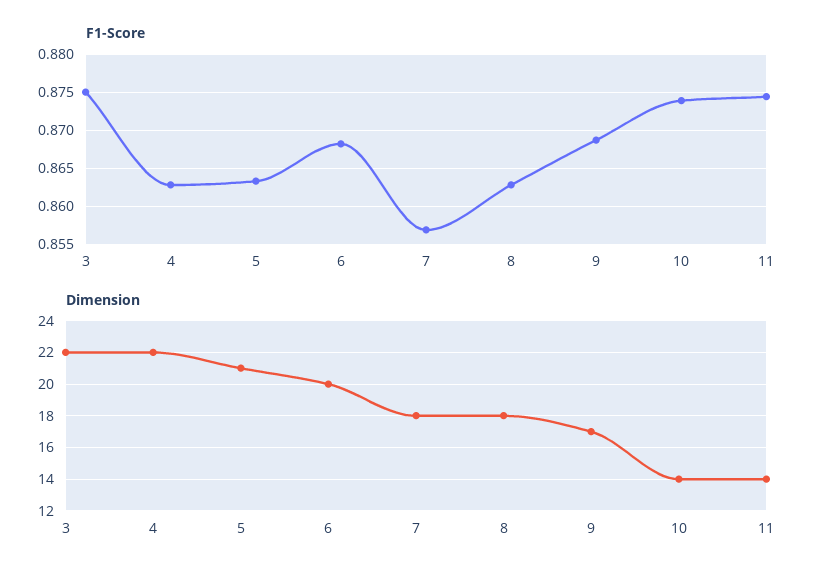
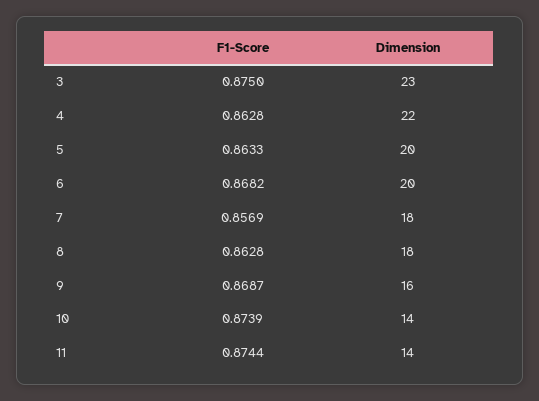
  {
    "F1-Score": {
      "3": 0.875,
      "4": 0.8628,
      "5": 0.8633,
      "6": 0.8682,
      "7": 0.8569,
      "8": 0.8628,
      "9": 0.8687,
      "10": 0.8739,
      "11": 0.8744
    },
    "Dimension": {
-     "3": 22,
+     "3": 23,
      "4": 22,
-     "5": 21,
+     "5": 20,
      "6": 20,
      "7": 18,
      "8": 18,
-     "9": 17,
+     "9": 16,
      "10": 14,
      "11": 14
    }
  }

